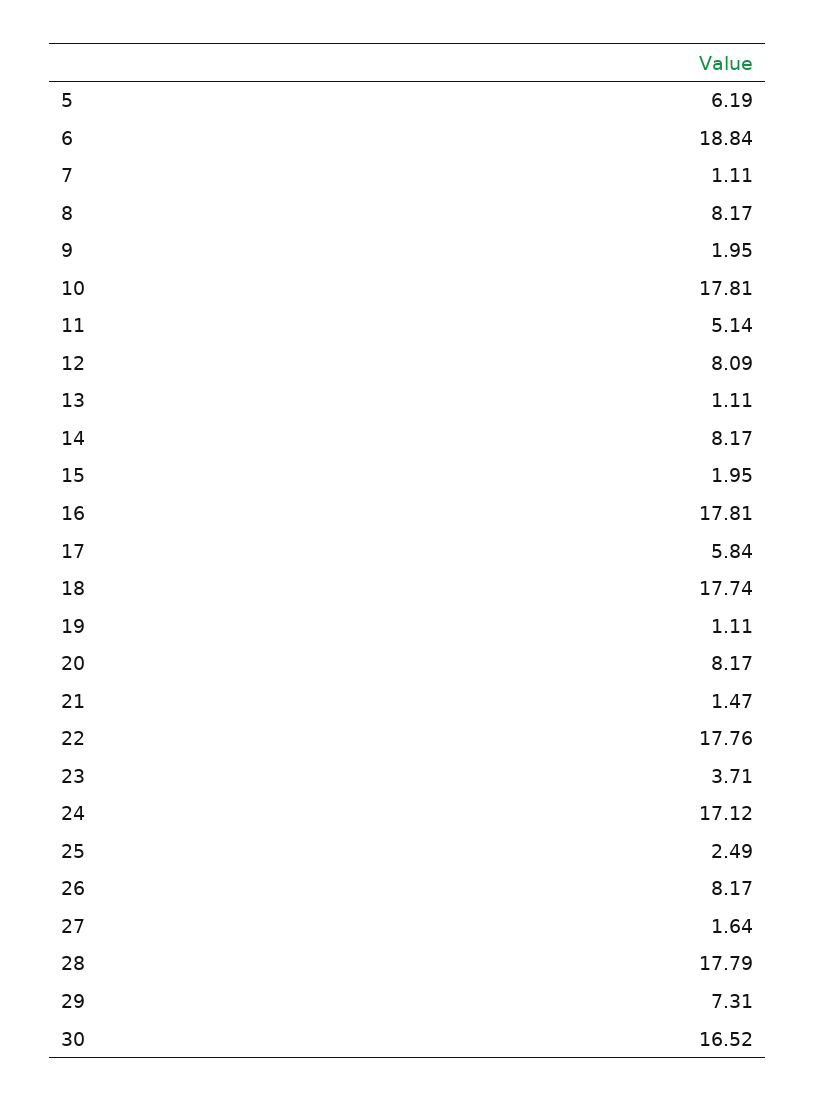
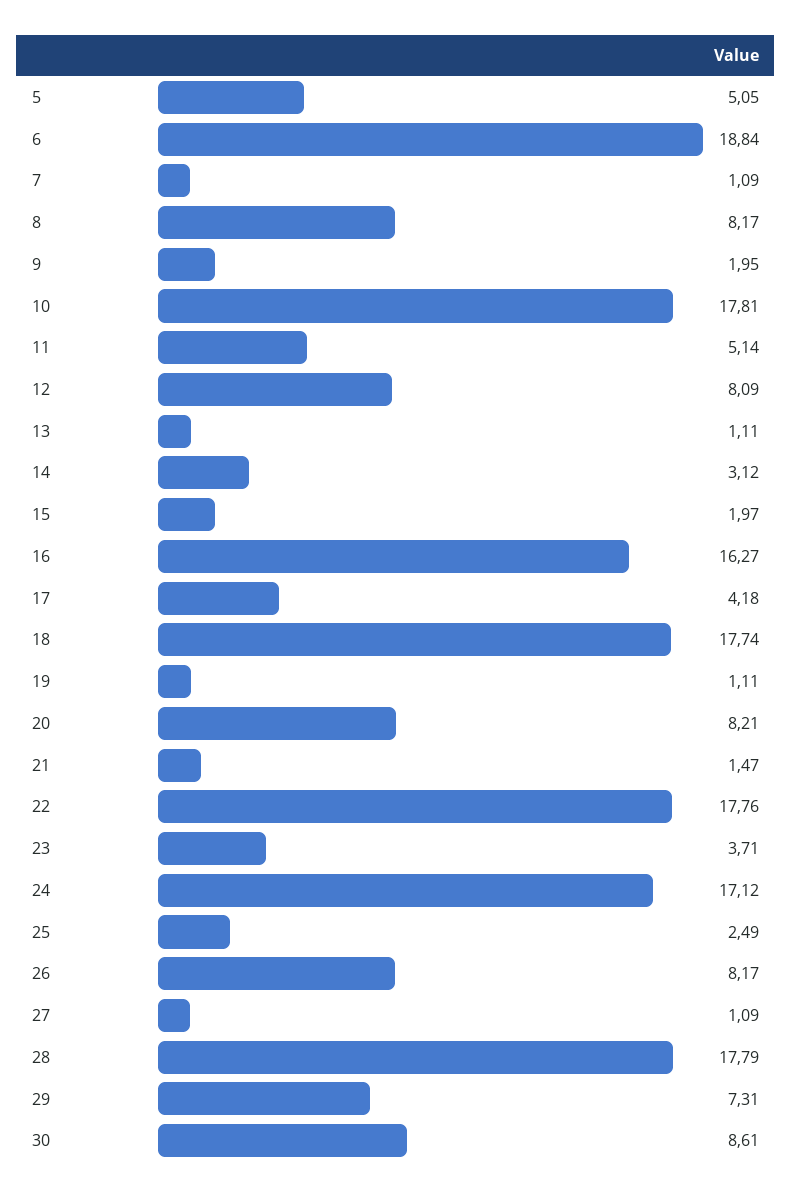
  {
-   "5": 6.19,
+   "5": 5.05,
    "6": 18.84,
-   "7": 1.11,
+   "7": 1.09,
    "8": 8.17,
    "9": 1.95,
    "10": 17.81,
    "11": 5.14,
    "12": 8.09,
    "13": 1.11,
-   "14": 8.17,
+   "14": 3.12,
-   "15": 1.95,
+   "15": 1.97,
-   "16": 17.81,
+   "16": 16.27,
-   "17": 5.84,
+   "17": 4.18,
    "18": 17.74,
    "19": 1.11,
-   "20": 8.17,
+   "20": 8.21,
    "21": 1.47,
    "22": 17.76,
    "23": 3.71,
    "24": 17.12,
    "25": 2.49,
    "26": 8.17,
-   "27": 1.64,
+   "27": 1.09,
    "28": 17.79,
    "29": 7.31,
-   "30": 16.52
+   "30": 8.61
  }

